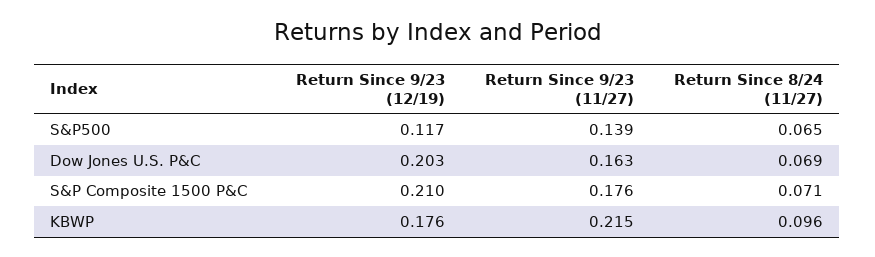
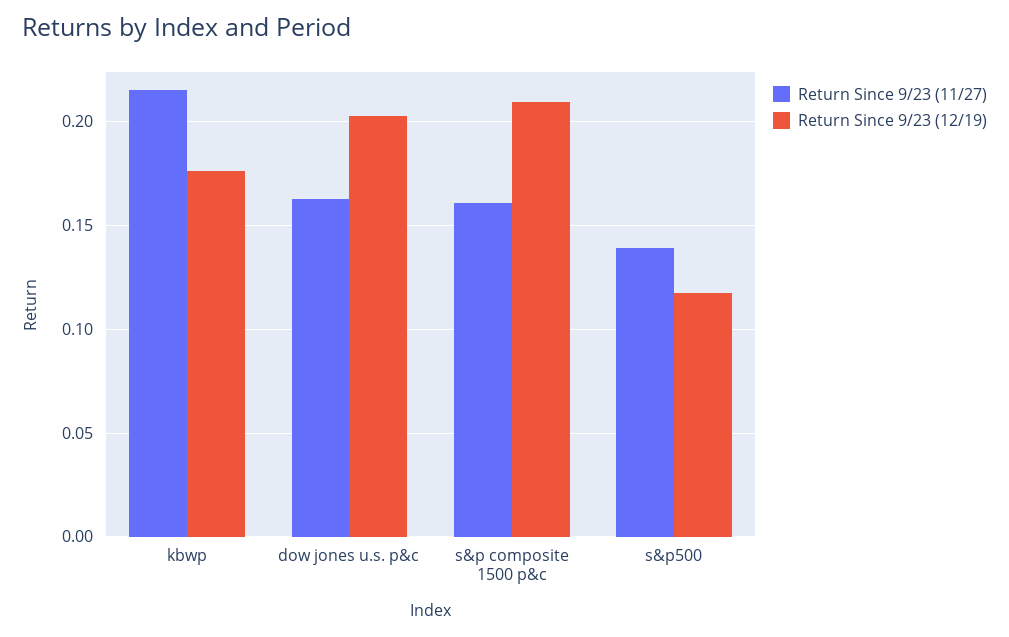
  {
    "Return Since 9/23 (12/19)": {
      "S&P500": 0.117,
      "Dow Jones U.S. P&C": 0.203,
      "S&P Composite 1500 P&C": 0.21,
      "KBWP": 0.176
    },
    "Return Since 9/23 (11/27)": {
      "S&P500": 0.139,
      "Dow Jones U.S. P&C": 0.163,
-     "S&P Composite 1500 P&C": 0.176,
+     "S&P Composite 1500 P&C": 0.16,
      "KBWP": 0.215
-   },
+   }
-   "Return Since 8/24 (11/27)": {
-     "S&P500": 0.065,
-     "Dow Jones U.S. P&C": 0.069,
-     "S&P Composite 1500 P&C": 0.071,
-     "KBWP": 0.096
-   }
  }

